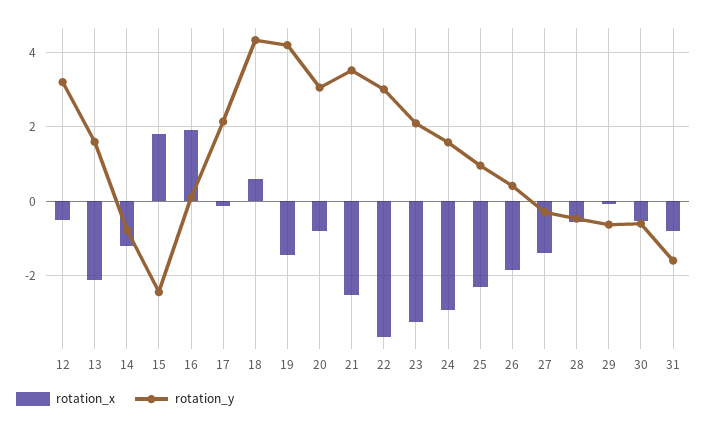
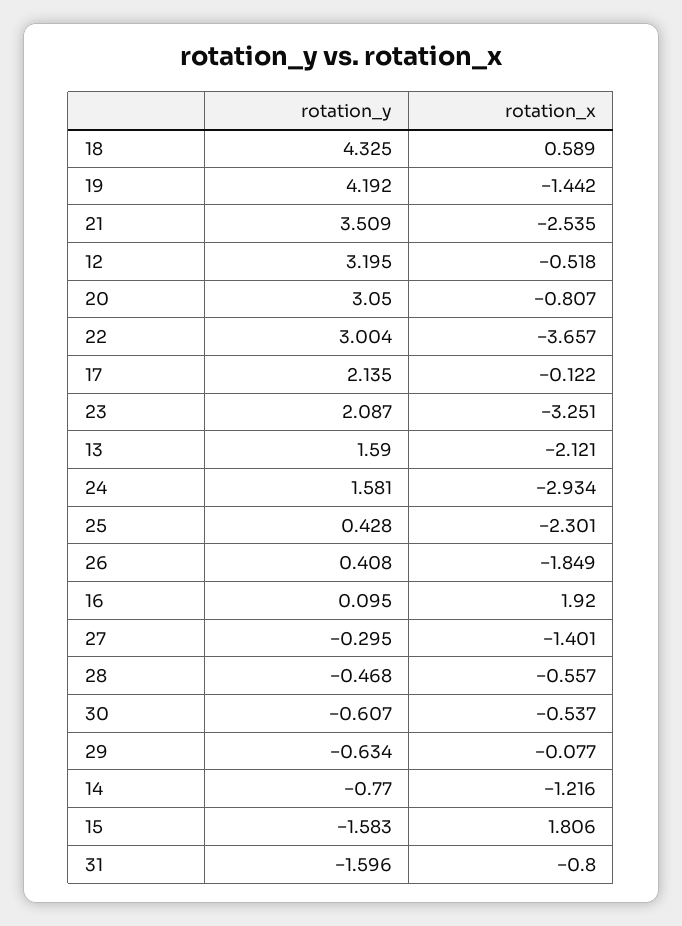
  {
    "rotation_x": {
      "12": -0.518,
      "13": -2.121,
      "14": -1.216,
      "15": 1.806,
      "16": 1.92,
      "17": -0.122,
      "18": 0.589,
      "19": -1.442,
      "20": -0.807,
      "21": -2.535,
      "22": -3.657,
      "23": -3.251,
      "24": -2.934,
      "25": -2.301,
      "26": -1.849,
      "27": -1.401,
      "28": -0.557,
      "29": -0.077,
      "30": -0.537,
      "31": -0.8
    },
    "rotation_y": {
      "12": 3.195,
      "13": 1.59,
      "14": -0.77,
-     "15": -2.4,
+     "15": -1.583,
      "16": 0.095,
      "17": 2.135,
      "18": 4.325,
      "19": 4.192,
      "20": 3.05,
      "21": 3.509,
      "22": 3.004,
      "23": 2.087,
      "24": 1.581,
-     "25": 1,
+     "25": 0.428,
      "26": 0.408,
      "27": -0.295,
      "28": -0.468,
      "29": -0.634,
      "30": -0.607,
      "31": -1.596
    }
  }

